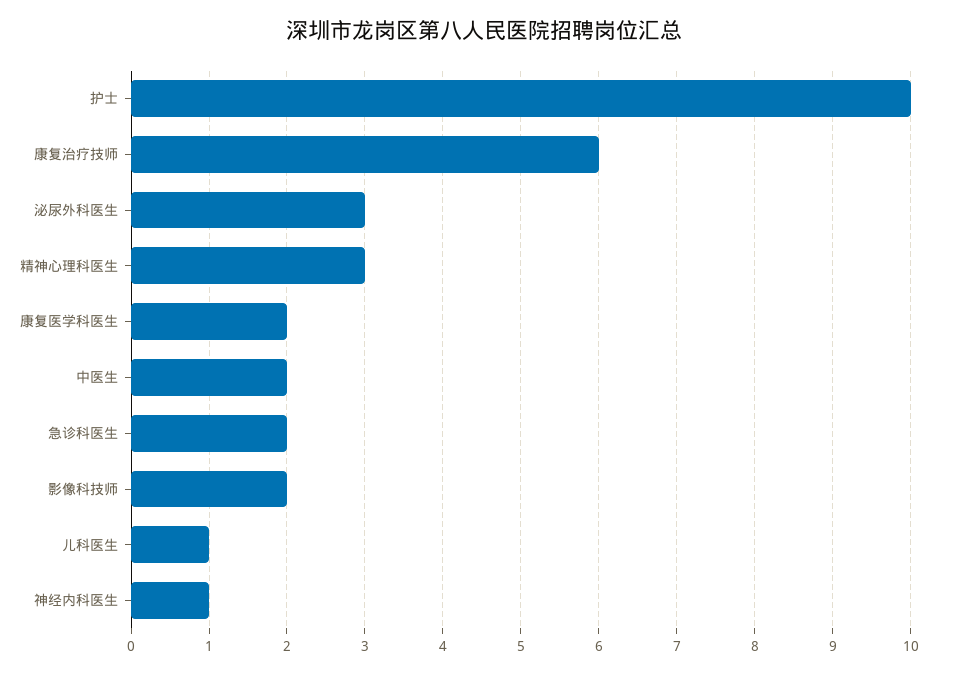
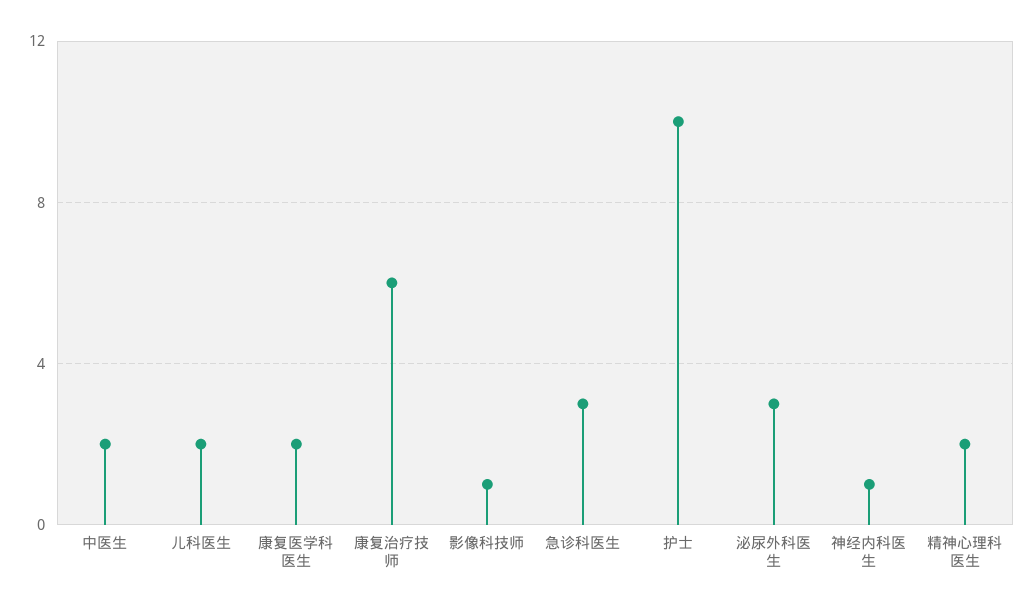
  {
    "护士": 10,
    "康复治疗技师": 6,
    "泌尿外科医生": 3,
-   "精神心理科医生": 3,
+   "精神心理科医生": 2,
    "康复医学科医生": 2,
    "中医生": 2,
-   "急诊科医生": 2,
+   "急诊科医生": 3,
-   "影像科技师": 2,
+   "影像科技师": 1,
-   "儿科医生": 1,
+   "儿科医生": 2,
    "神经内科医生": 1
  }

